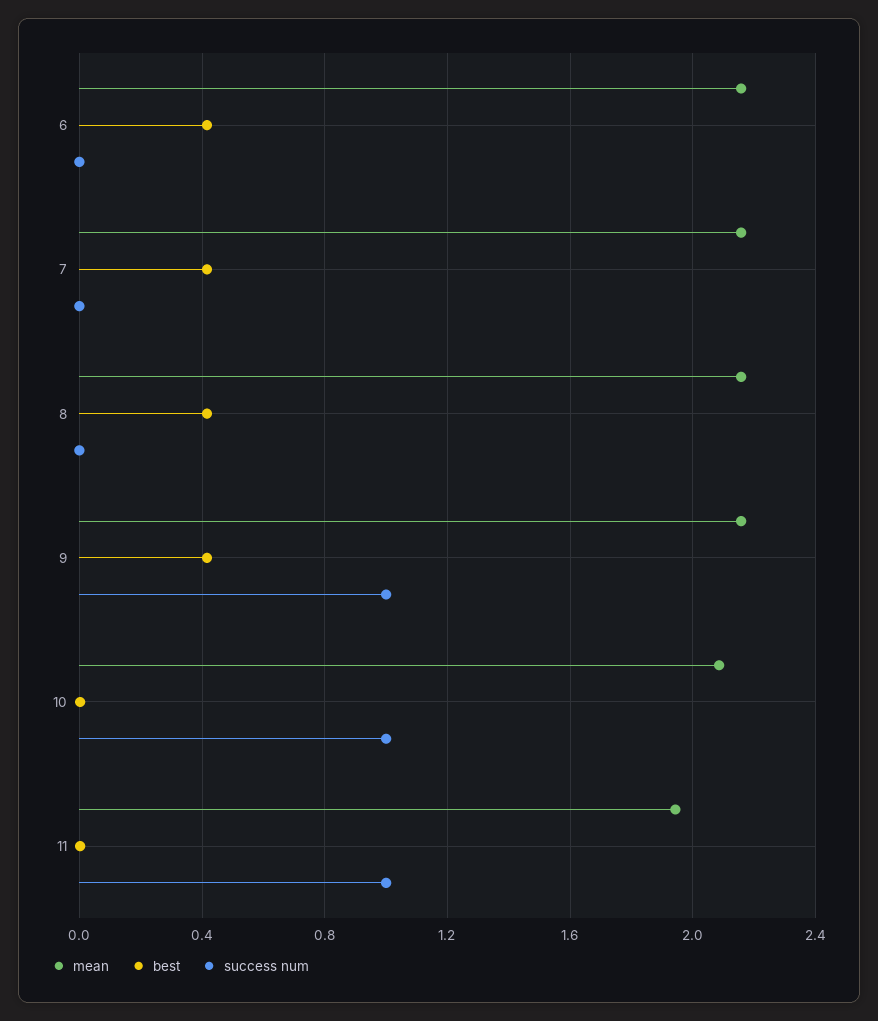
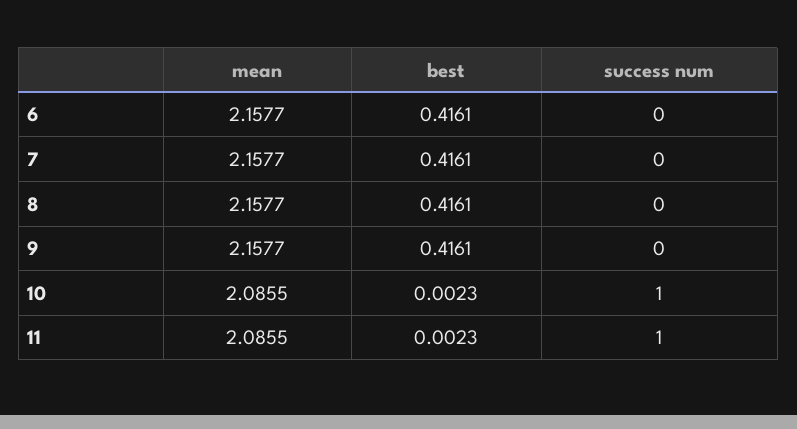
  {
    "mean": {
      "6": 2.1577,
      "7": 2.1577,
      "8": 2.1577,
      "9": 2.1577,
      "10": 2.0855,
-     "11": 1.95
+     "11": 2.0855
    },
    "best": {
      "6": 0.4161,
      "7": 0.4161,
      "8": 0.4161,
      "9": 0.4161,
      "10": 0.0023,
      "11": 0.0023
    },
    "success num": {
      "6": 0,
      "7": 0,
      "8": 0,
-     "9": 1,
+     "9": 0,
      "10": 1,
      "11": 1
    }
  }

